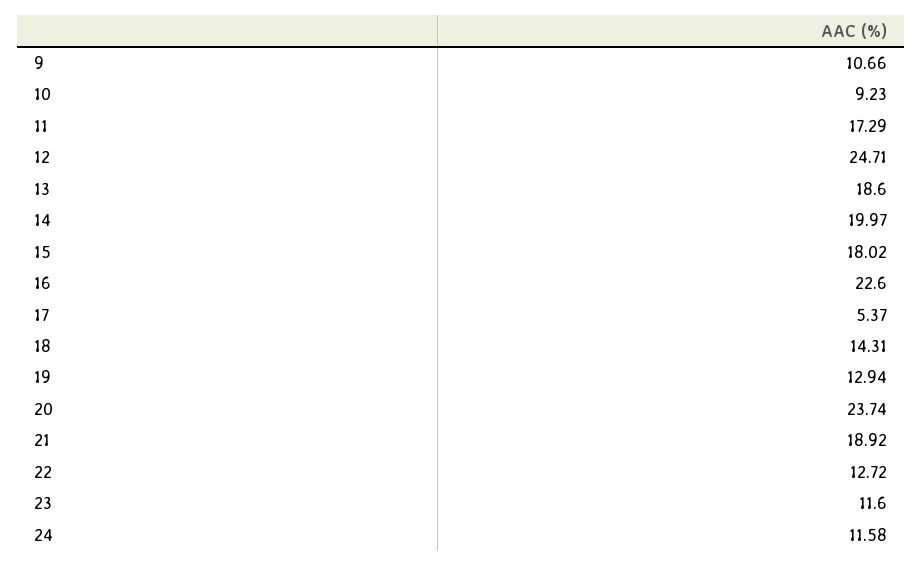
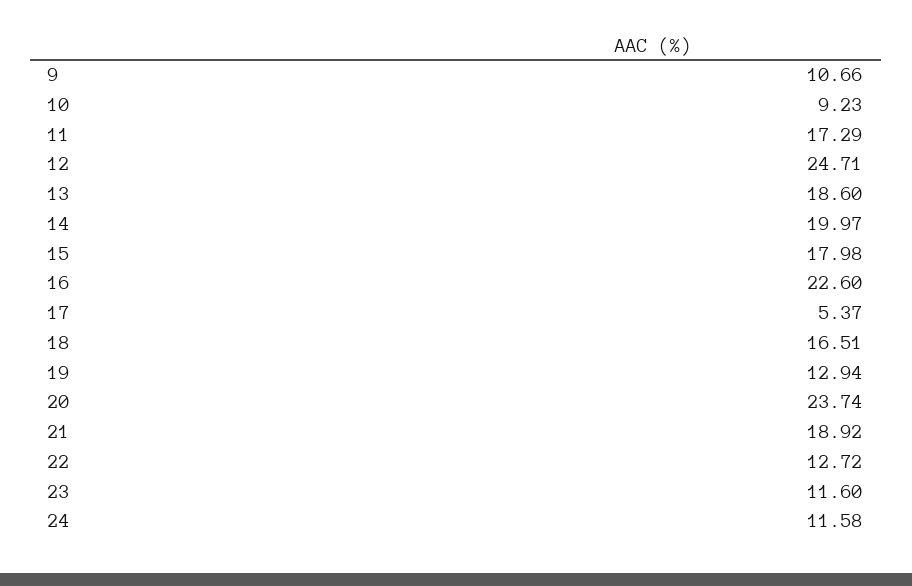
  {
    "9": 10.66,
    "10": 9.23,
    "11": 17.29,
    "12": 24.71,
    "13": 18.6,
    "14": 19.97,
-   "15": 18.02,
+   "15": 17.98,
    "16": 22.6,
    "17": 5.37,
-   "18": 14.31,
+   "18": 16.51,
    "19": 12.94,
    "20": 23.74,
    "21": 18.92,
    "22": 12.72,
    "23": 11.6,
    "24": 11.58
  }

